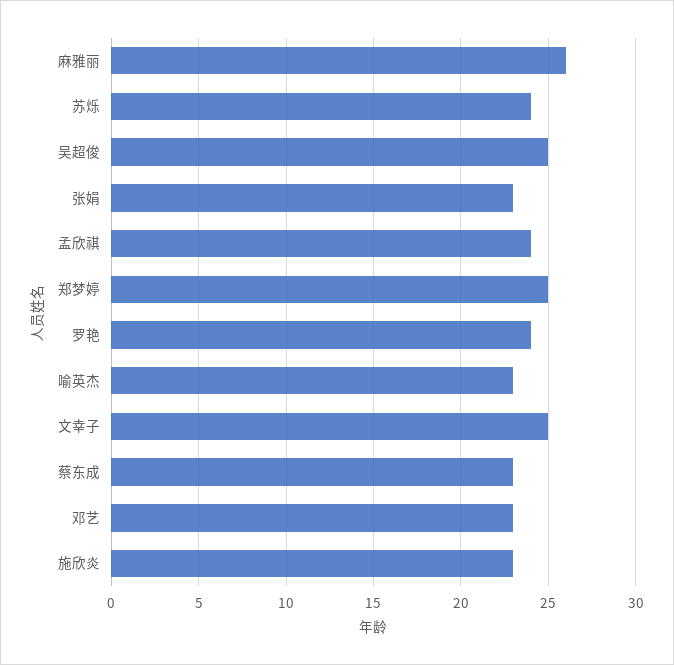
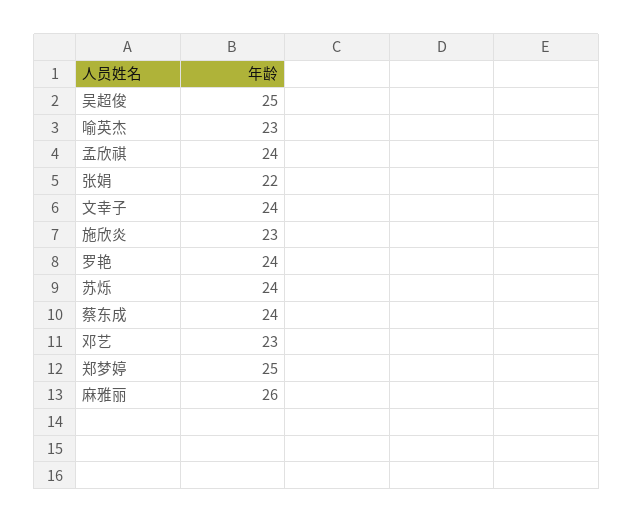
  {
    "麻雅丽": 26,
    "苏烁": 24,
    "吴超俊": 25,
-   "张娟": 23,
+   "张娟": 22,
    "孟欣祺": 24,
    "郑梦婷": 25,
    "罗艳": 24,
    "喻英杰": 23,
-   "文幸子": 25,
+   "文幸子": 24,
-   "蔡东成": 23,
+   "蔡东成": 24,
    "邓艺": 23,
    "施欣炎": 23
  }

